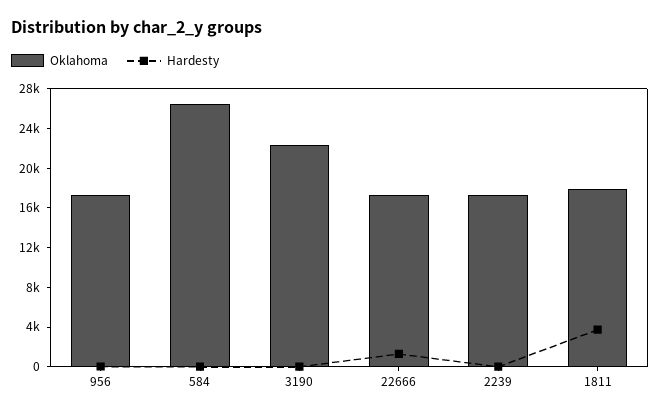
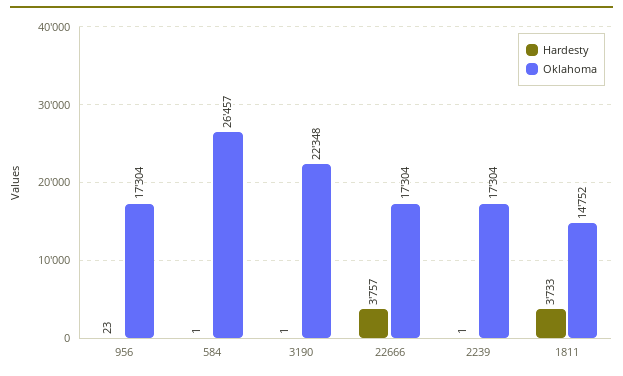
  {
    "Oklahoma": {
      "956": 17304,
      "584": 26457,
      "3190": 22348,
      "22666": 17304,
      "2239": 17304,
-     "1811": 18000
+     "1811": 14752
    },
    "Hardesty": {
      "956": 23,
      "584": 1,
      "3190": 1,
-     "22666": 1000,
+     "22666": 3757,
      "2239": 1,
      "1811": 3733
    }
  }

